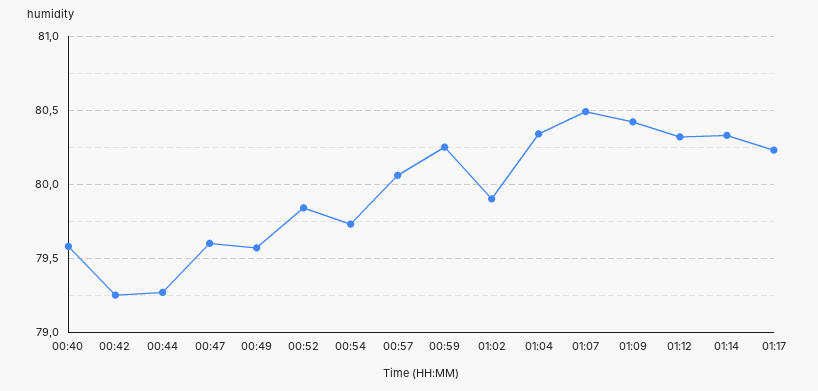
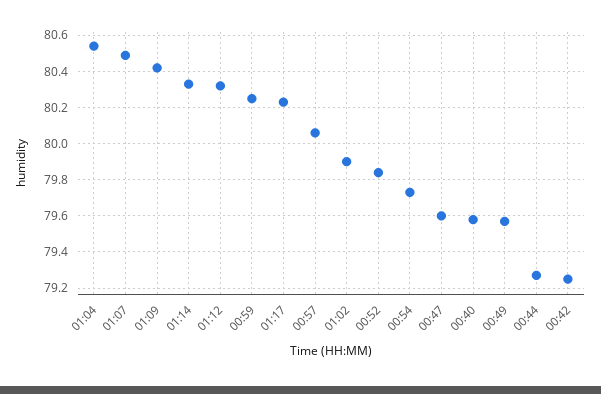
  {
    "00:40": 79.6,
    "00:42": 79.25,
    "00:44": 79.25,
    "00:47": 79.6,
    "00:49": 79.55,
    "00:52": 79.85,
    "00:54": 79.75,
    "00:57": 80.05,
    "00:59": 80.25,
    "01:02": 79.9,
-   "01:04": 80.35,
+   "01:04": 80.55,
    "01:07": 80.5,
    "01:09": 80.4,
    "01:12": 80.3,
    "01:14": 80.35,
    "01:17": 80.25
  }

